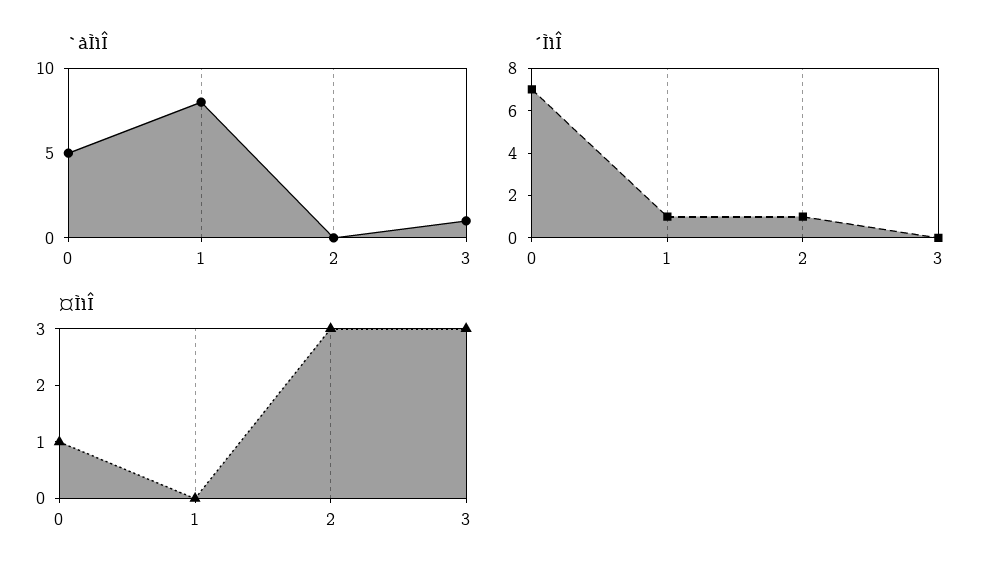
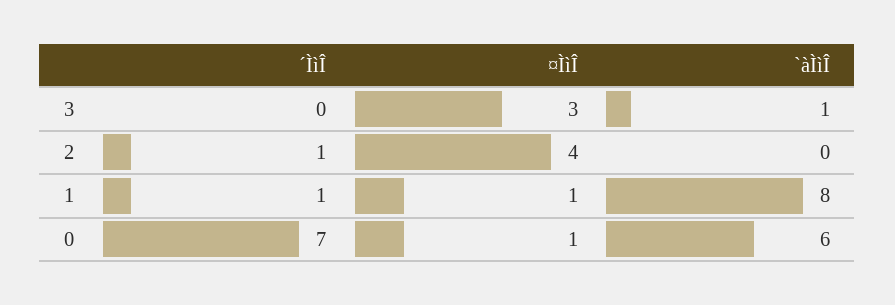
  {
    "`àÌìÎ": {
-     "0": 5,
+     "0": 6,
      "1": 8,
      "2": 0,
      "3": 1
    },
    "´ÌìÎ": {
      "0": 7,
      "1": 1,
      "2": 1,
      "3": 0
    },
    "¤ÌìÎ": {
      "0": 1,
-     "1": 0,
+     "1": 1,
-     "2": 3,
+     "2": 4,
      "3": 3
    }
  }

